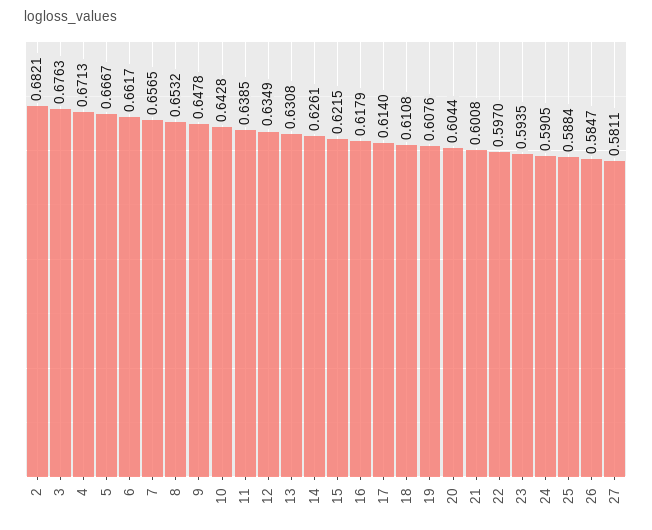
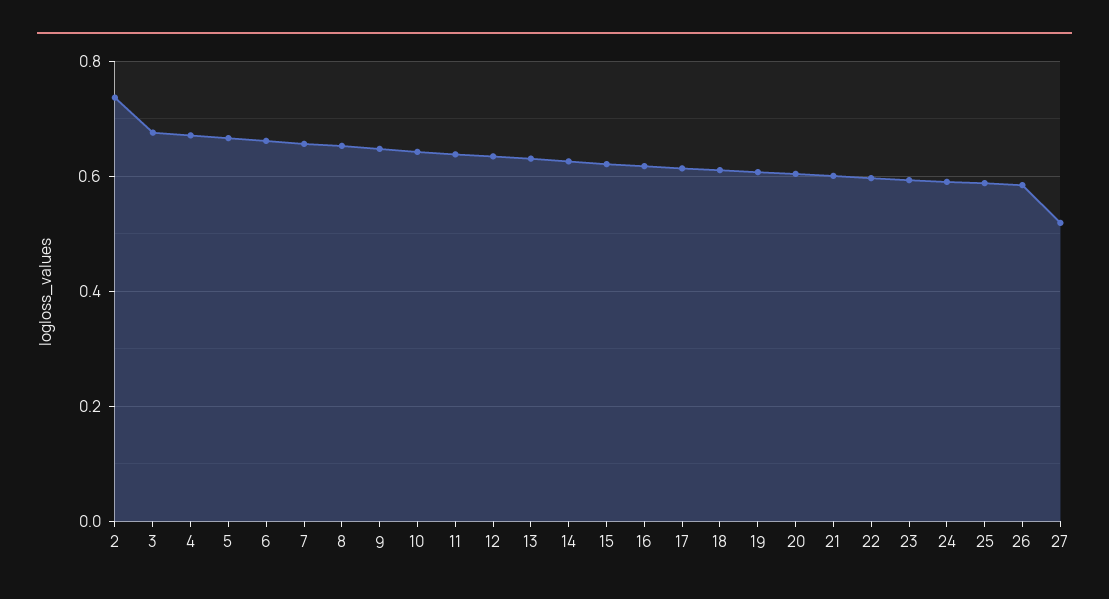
  {
-   "2": 0.6821,
+   "2": 0.74,
    "3": 0.6763,
    "4": 0.6713,
    "5": 0.6667,
    "6": 0.6617,
    "7": 0.6565,
    "8": 0.6532,
    "9": 0.6478,
    "10": 0.6428,
    "11": 0.6385,
    "12": 0.6349,
    "13": 0.6308,
    "14": 0.6261,
    "15": 0.6215,
    "16": 0.6179,
    "17": 0.614,
    "18": 0.6108,
    "19": 0.6076,
    "20": 0.6044,
    "21": 0.6008,
    "22": 0.597,
    "23": 0.5935,
    "24": 0.5905,
    "25": 0.5884,
    "26": 0.5847,
-   "27": 0.5811
+   "27": 0.52
  }

